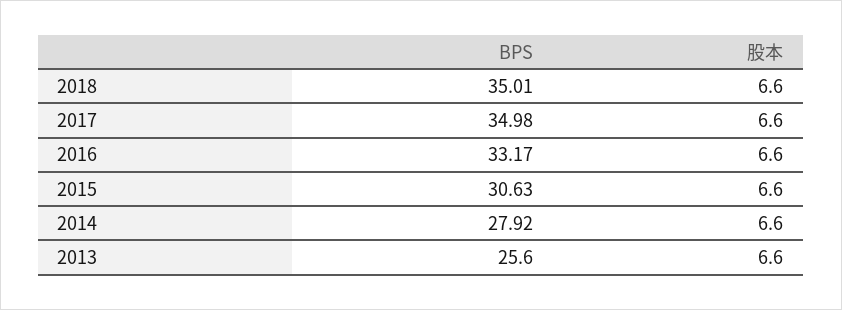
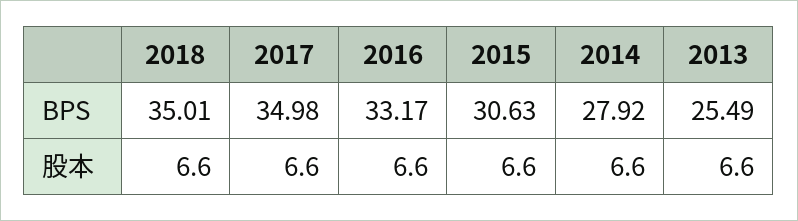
  {
    "BPS": {
      "2018": 35.01,
      "2017": 34.98,
      "2016": 33.17,
      "2015": 30.63,
      "2014": 27.92,
-     "2013": 25.6
+     "2013": 25.49
    },
    "股本": {
      "2018": 6.6,
      "2017": 6.6,
      "2016": 6.6,
      "2015": 6.6,
      "2014": 6.6,
      "2013": 6.6
    }
  }

